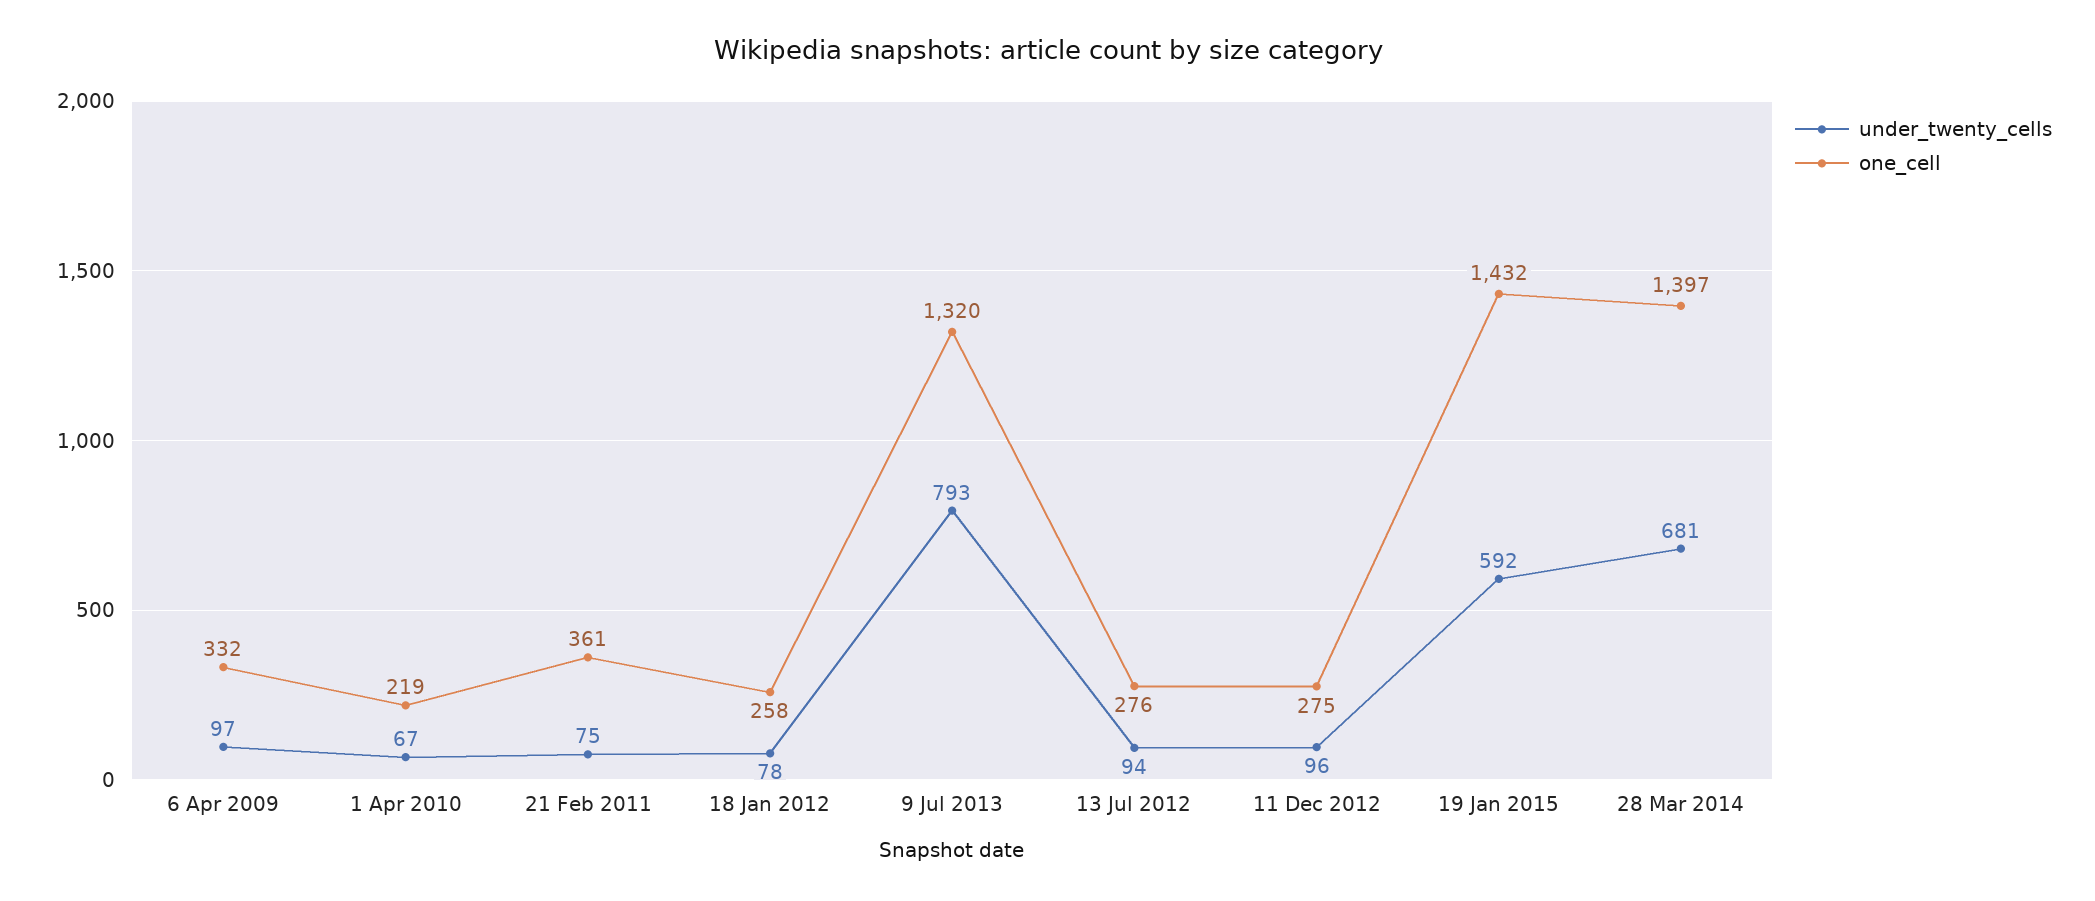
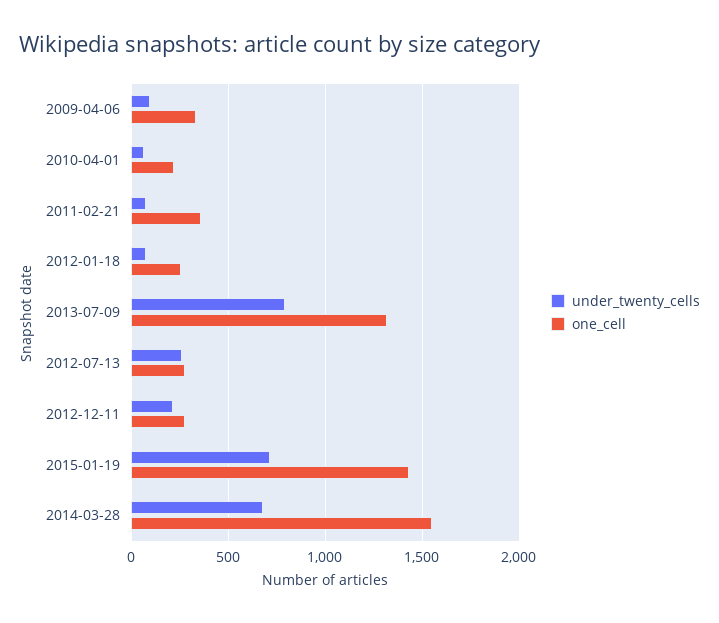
  {
    "under_twenty_cells": {
      "6 Apr 2009": 97,
      "1 Apr 2010": 67,
      "21 Feb 2011": 75,
      "18 Jan 2012": 78,
      "9 Jul 2013": 793,
-     "13 Jul 2012": 94,
+     "13 Jul 2012": 250,
-     "11 Dec 2012": 96,
+     "11 Dec 2012": 200,
-     "19 Jan 2015": 592,
+     "19 Jan 2015": 700,
      "28 Mar 2014": 681
    },
    "one_cell": {
      "6 Apr 2009": 332,
      "1 Apr 2010": 219,
      "21 Feb 2011": 361,
      "18 Jan 2012": 258,
      "9 Jul 2013": 1320,
      "13 Jul 2012": 276,
      "11 Dec 2012": 275,
      "19 Jan 2015": 1432,
-     "28 Mar 2014": 1397
+     "28 Mar 2014": 1550
    }
  }

